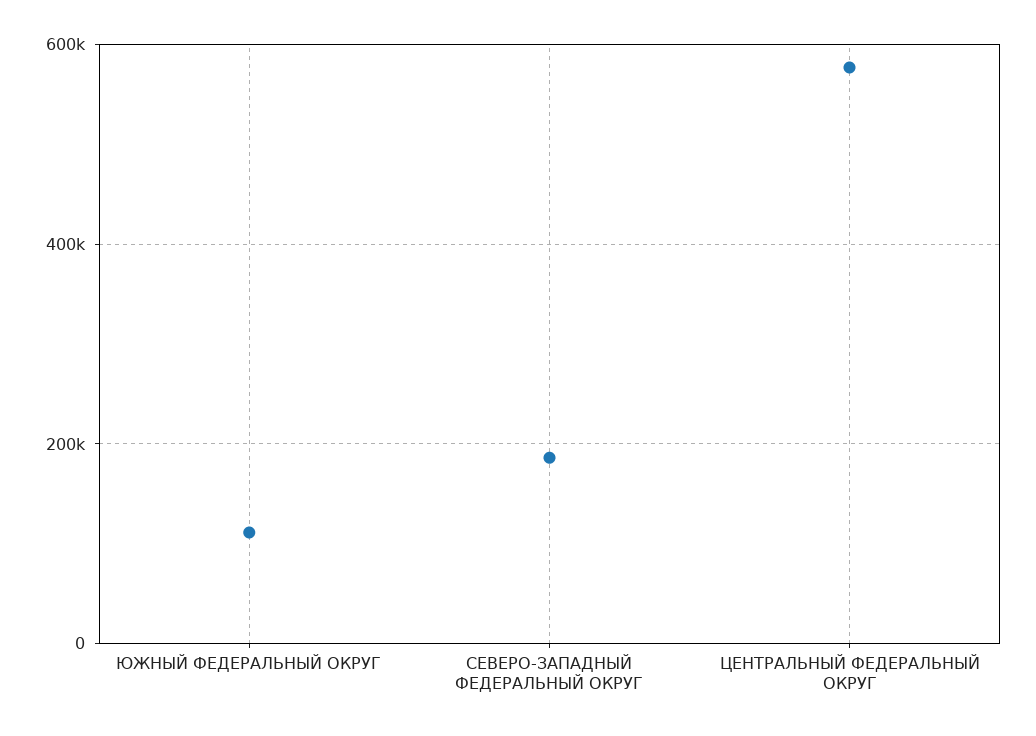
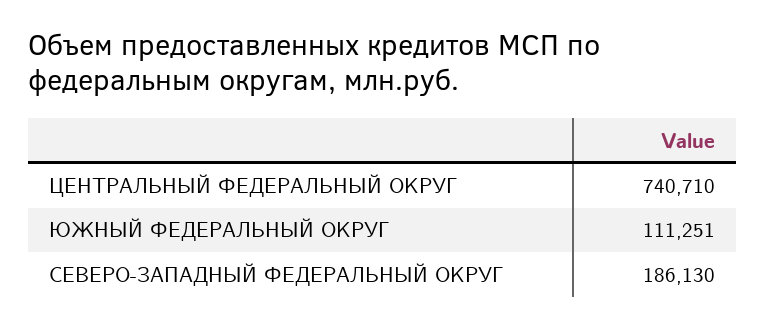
  {
    "ЮЖНЫЙ ФЕДЕРАЛЬНЫЙ ОКРУГ": 111251,
    "СЕВЕРО-ЗАПАДНЫЙ ФЕДЕРАЛЬНЫЙ ОКРУГ": 186130,
-   "ЦЕНТРАЛЬНЫЙ ФЕДЕРАЛЬНЫЙ ОКРУГ": 580000
+   "ЦЕНТРАЛЬНЫЙ ФЕДЕРАЛЬНЫЙ ОКРУГ": 740710
  }

